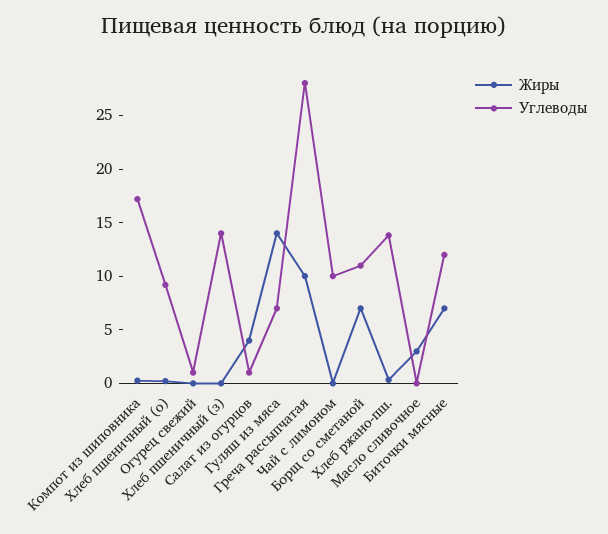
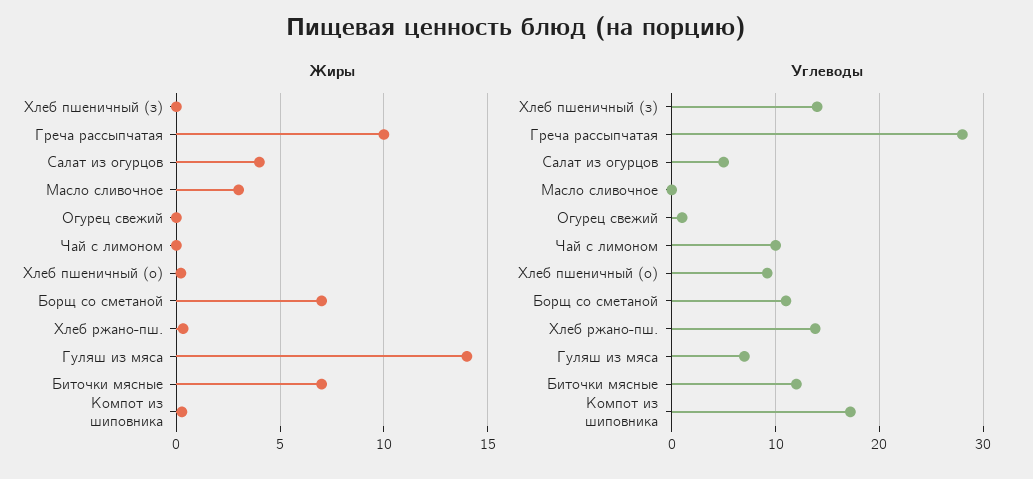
  {
    "Жиры": {
      "Компот из шиповника": 0.5,
      "Хлеб пшеничный (о)": 0,
      "Огурец свежий": 0,
      "Хлеб пшеничный (з)": 0,
      "Салат из огурцов": 4,
      "Гуляш из мяса": 14,
      "Греча рассыпчатая": 10,
      "Чай с лимоном": 0,
      "Борщ со сметаной": 7,
      "Хлеб ржано-пш.": 0.5,
      "Масло сливочное": 3,
      "Биточки мясные": 7
    },
    "Углеводы": {
      "Компот из шиповника": 17,
      "Хлеб пшеничный (о)": 9,
      "Огурец свежий": 1,
      "Хлеб пшеничный (з)": 14,
-     "Салат из огурцов": 1,
+     "Салат из огурцов": 5,
      "Гуляш из мяса": 7,
      "Греча рассыпчатая": 28,
      "Чай с лимоном": 10,
      "Борщ со сметаной": 11,
      "Хлеб ржано-пш.": 14,
      "Масло сливочное": 0,
      "Биточки мясные": 12
    }
  }

